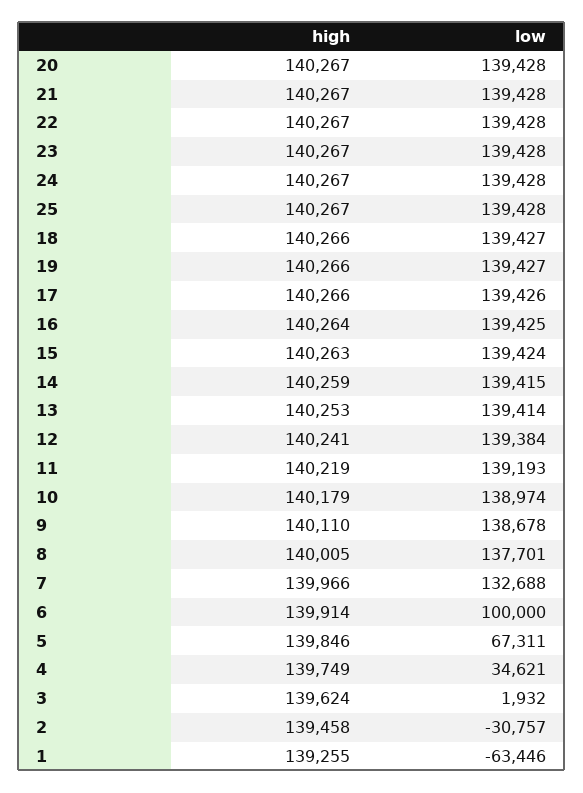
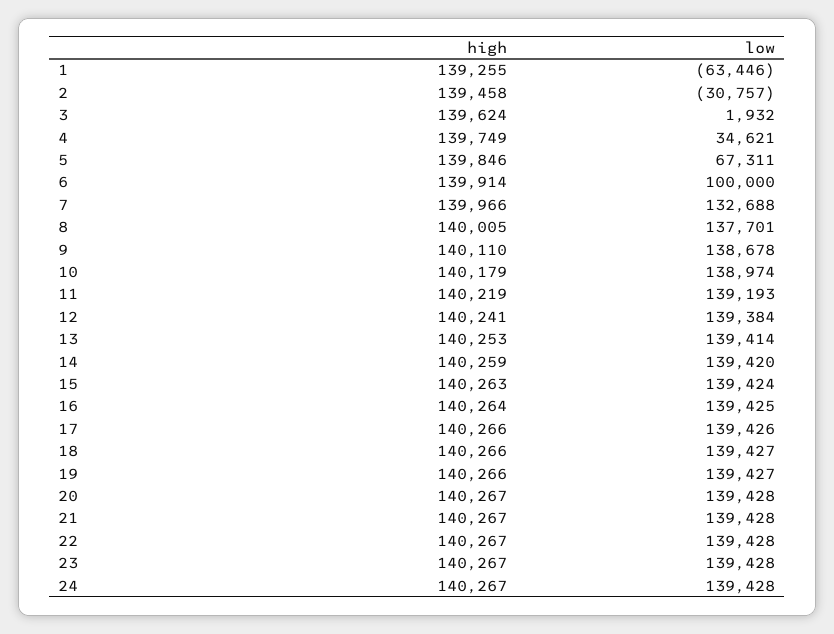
  {
    "high": {
      "20": 140267,
      "21": 140267,
      "22": 140267,
      "23": 140267,
      "24": 140267,
-     "25": 140267,
      "18": 140266,
      "19": 140266,
      "17": 140266,
      "16": 140264,
      "15": 140263,
      "14": 140259,
      "13": 140253,
      "12": 140241,
      "11": 140219,
      "10": 140179,
      "9": 140110,
      "8": 140005,
      "7": 139966,
      "6": 139914,
      "5": 139846,
      "4": 139749,
      "3": 139624,
      "2": 139458,
      "1": 139255
    },
    "low": {
      "20": 139428,
      "21": 139428,
      "22": 139428,
      "23": 139428,
      "24": 139428,
-     "25": 139428,
      "18": 139427,
      "19": 139427,
      "17": 139426,
      "16": 139425,
      "15": 139424,
-     "14": 139415,
+     "14": 139420,
      "13": 139414,
      "12": 139384,
      "11": 139193,
      "10": 138974,
      "9": 138678,
      "8": 137701,
      "7": 132688,
      "6": 100000,
      "5": 67311,
      "4": 34621,
      "3": 1932,
      "2": -30757,
      "1": -63446
    }
  }

